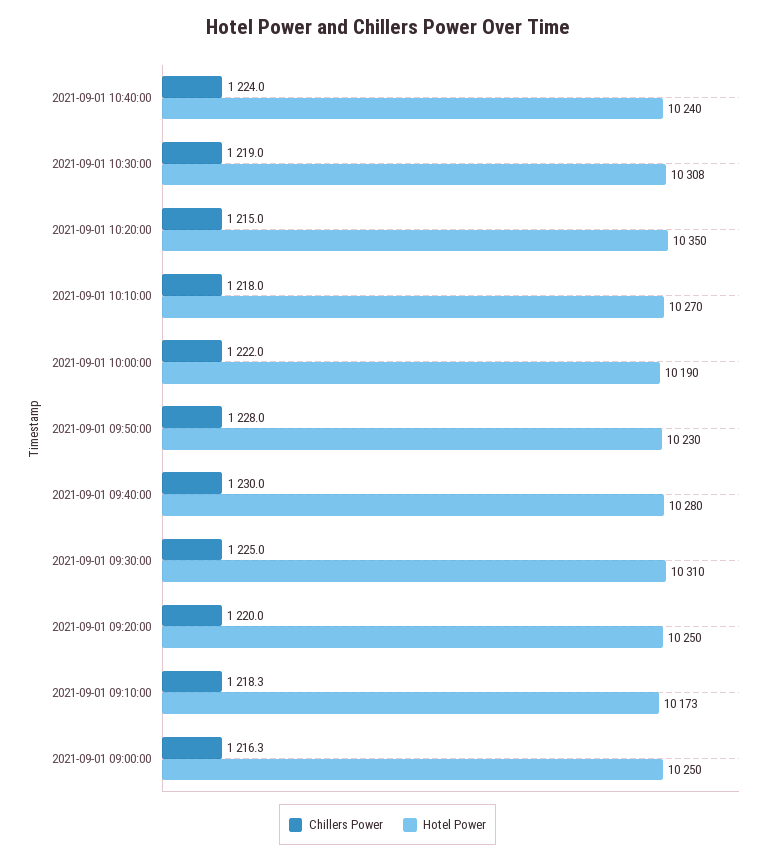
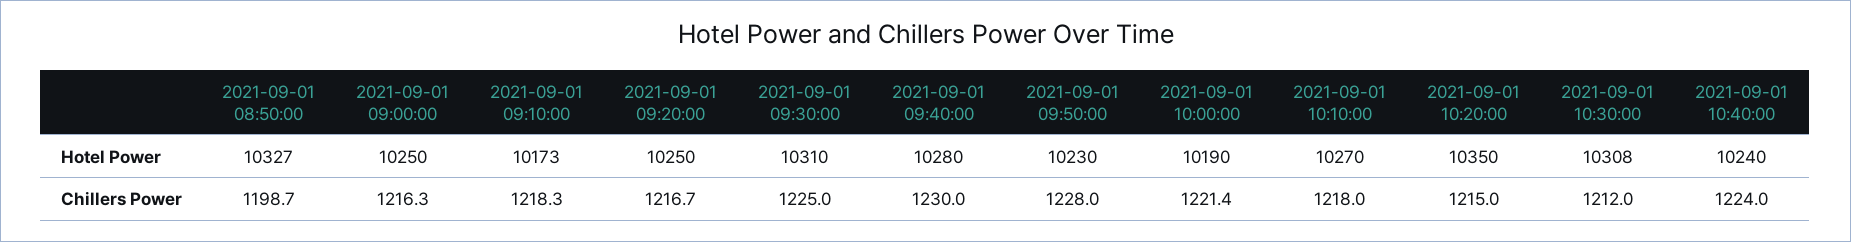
  {
    "Chillers Power": {
      "2021-09-01 10:40:00": 1224,
-     "2021-09-01 10:30:00": 1219,
+     "2021-09-01 10:30:00": 1212,
      "2021-09-01 10:20:00": 1215,
      "2021-09-01 10:10:00": 1218,
-     "2021-09-01 10:00:00": 1222,
+     "2021-09-01 10:00:00": 1221.4,
      "2021-09-01 09:50:00": 1228,
      "2021-09-01 09:40:00": 1230,
      "2021-09-01 09:30:00": 1225,
-     "2021-09-01 09:20:00": 1220,
+     "2021-09-01 09:20:00": 1216.7,
      "2021-09-01 09:10:00": 1218.3,
-     "2021-09-01 09:00:00": 1216.3
+     "2021-09-01 09:00:00": 1216.3,
+     "2021-09-01 08:50:00": 1198.7
    },
    "Hotel Power": {
      "2021-09-01 10:40:00": 10240,
      "2021-09-01 10:30:00": 10308,
      "2021-09-01 10:20:00": 10350,
      "2021-09-01 10:10:00": 10270,
      "2021-09-01 10:00:00": 10190,
      "2021-09-01 09:50:00": 10230,
      "2021-09-01 09:40:00": 10280,
      "2021-09-01 09:30:00": 10310,
      "2021-09-01 09:20:00": 10250,
      "2021-09-01 09:10:00": 10173,
-     "2021-09-01 09:00:00": 10250
+     "2021-09-01 09:00:00": 10250,
+     "2021-09-01 08:50:00": 10327
    }
  }

